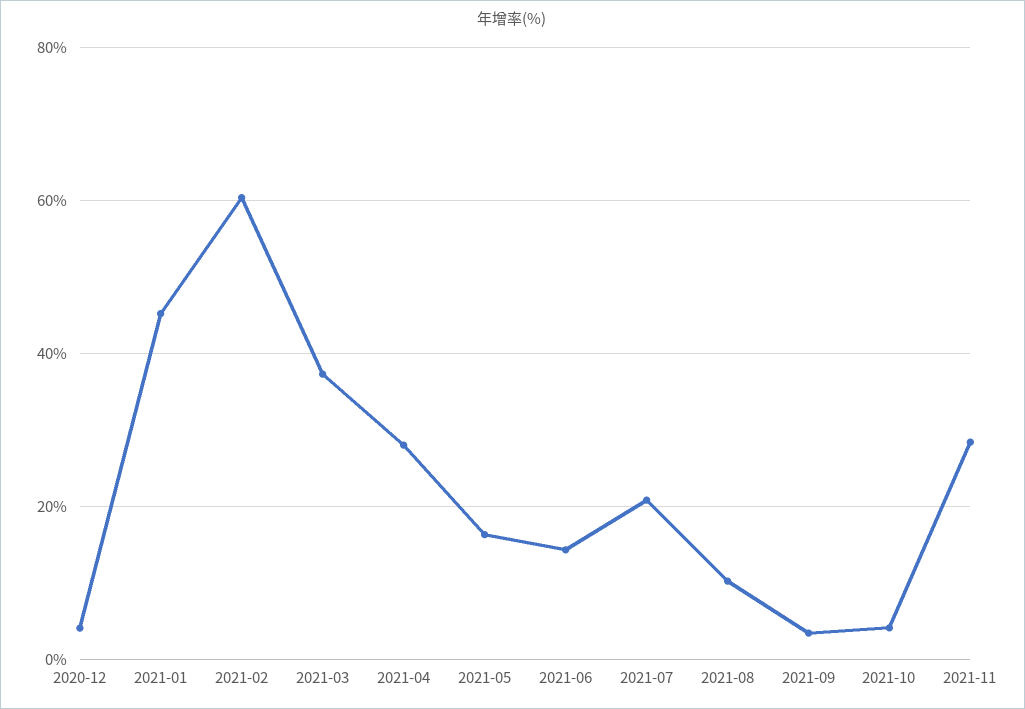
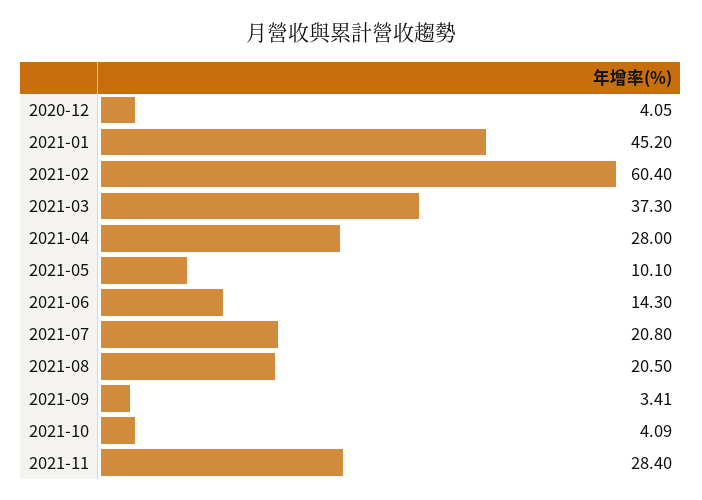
  {
    "2020-12": 4.05,
    "2021-01": 45.2,
    "2021-02": 60.4,
    "2021-03": 37.3,
    "2021-04": 28,
-   "2021-05": 16,
+   "2021-05": 10.1,
    "2021-06": 14.3,
    "2021-07": 20.8,
-   "2021-08": 10,
+   "2021-08": 20.5,
    "2021-09": 3.41,
    "2021-10": 4.09,
    "2021-11": 28.4
  }

